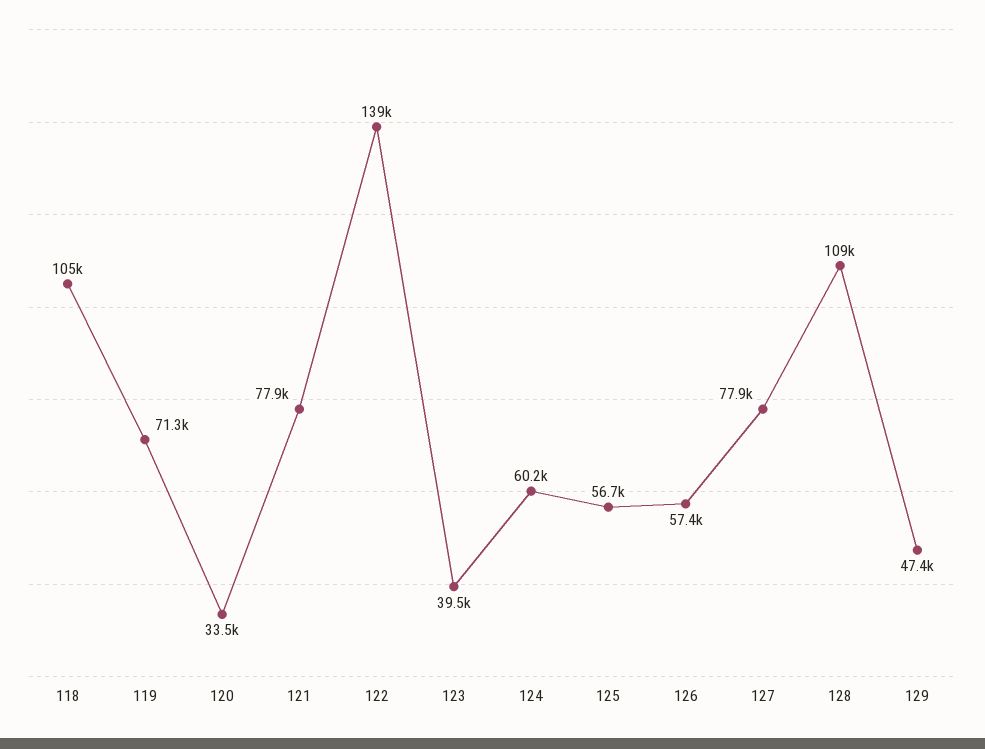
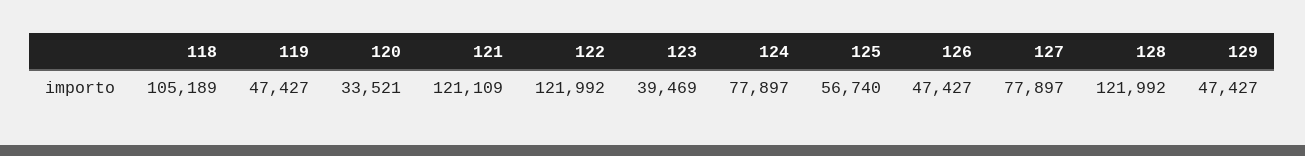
  {
    "118": 105189,
-   "119": 71300,
+   "119": 47427,
    "120": 33521,
-   "121": 77900,
+   "121": 121109,
-   "122": 139000,
+   "122": 121992,
    "123": 39469,
-   "124": 60200,
+   "124": 77897,
    "125": 56740,
-   "126": 57400,
+   "126": 47427,
    "127": 77897,
-   "128": 109000,
+   "128": 121992,
    "129": 47427
  }

